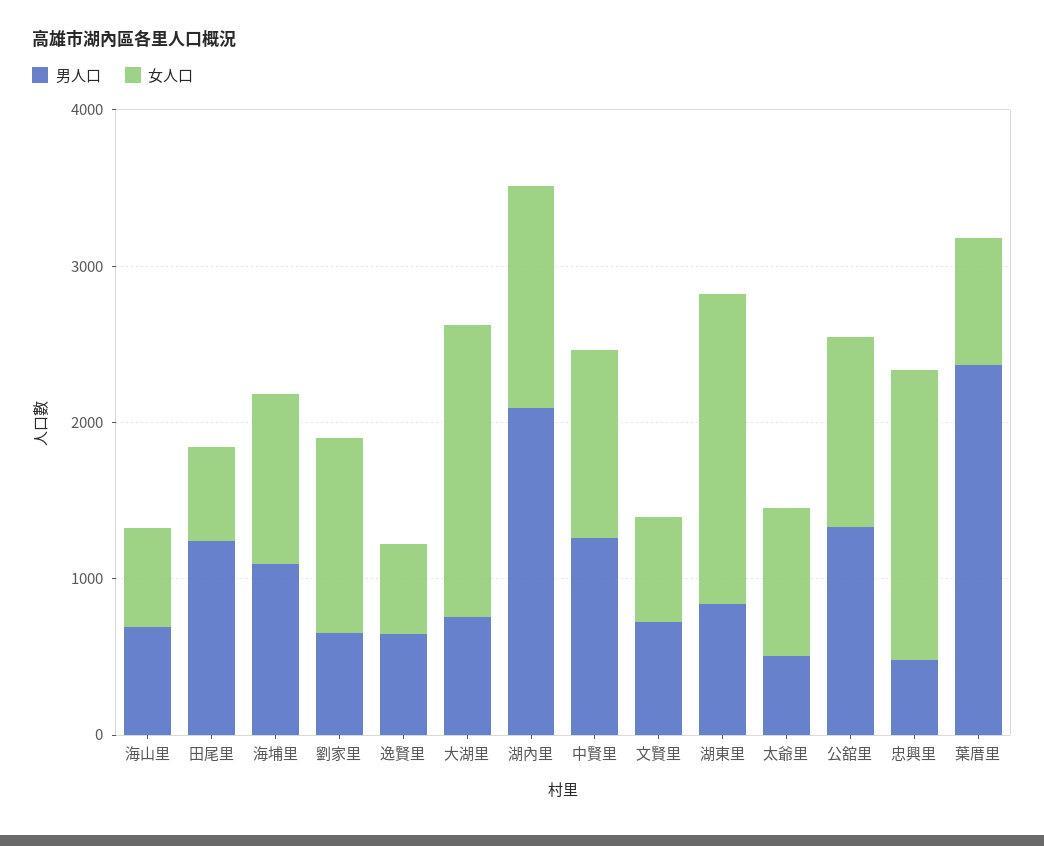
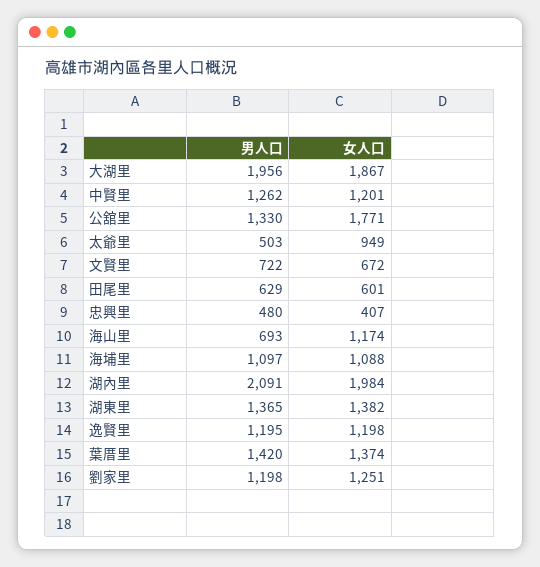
  {
    "男人口": {
      "海山里": 693,
-     "田尾里": 1200,
+     "田尾里": 629,
      "海埔里": 1097,
-     "劉家里": 600,
+     "劉家里": 1198,
-     "逸賢里": 600,
+     "逸賢里": 1195,
-     "大湖里": 800,
+     "大湖里": 1956,
      "湖內里": 2091,
      "中賢里": 1262,
      "文賢里": 722,
-     "湖東里": 800,
+     "湖東里": 1365,
      "太爺里": 503,
      "公舘里": 1330,
      "忠興里": 480,
-     "葉厝里": 2400
+     "葉厝里": 1420
    },
    "女人口": {
-     "海山里": 600,
+     "海山里": 1174,
      "田尾里": 601,
      "海埔里": 1088,
      "劉家里": 1251,
-     "逸賢里": 600,
+     "逸賢里": 1198,
      "大湖里": 1867,
-     "湖內里": 1400,
+     "湖內里": 1984,
      "中賢里": 1201,
      "文賢里": 672,
-     "湖東里": 2000,
+     "湖東里": 1382,
      "太爺里": 949,
-     "公舘里": 1200,
+     "公舘里": 1771,
-     "忠興里": 1800,
+     "忠興里": 407,
-     "葉厝里": 800
+     "葉厝里": 1374
    }
  }

